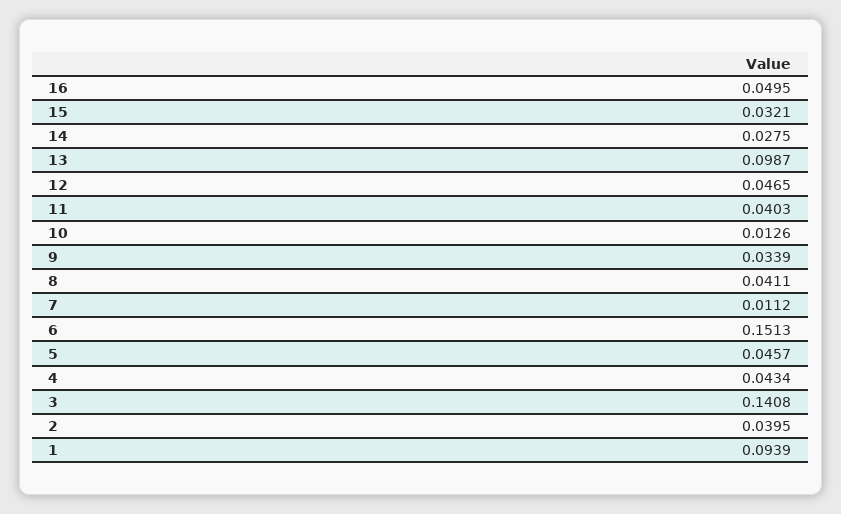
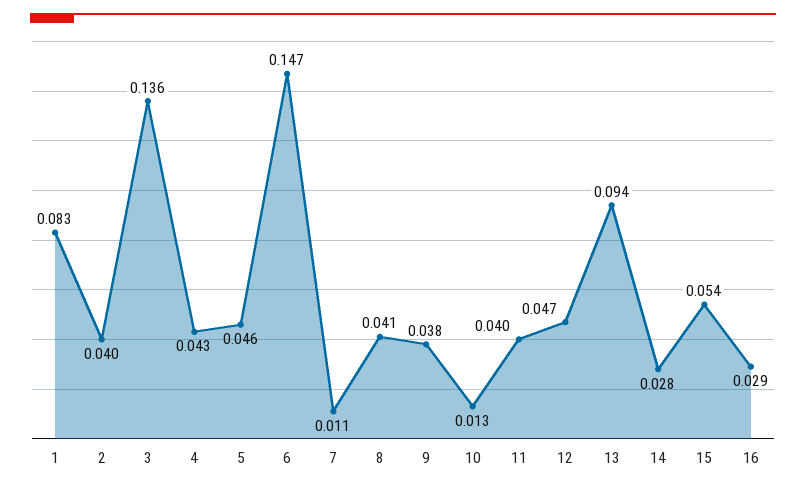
  {
-   "16": 0.0495,
+   "16": 0.029,
-   "15": 0.0321,
+   "15": 0.054,
    "14": 0.0275,
-   "13": 0.0987,
+   "13": 0.094,
    "12": 0.0465,
    "11": 0.0403,
    "10": 0.0126,
-   "9": 0.0339,
+   "9": 0.038,
    "8": 0.0411,
    "7": 0.0112,
-   "6": 0.1513,
+   "6": 0.147,
    "5": 0.0457,
    "4": 0.0434,
-   "3": 0.1408,
+   "3": 0.136,
    "2": 0.0395,
-   "1": 0.0939
+   "1": 0.083
  }

